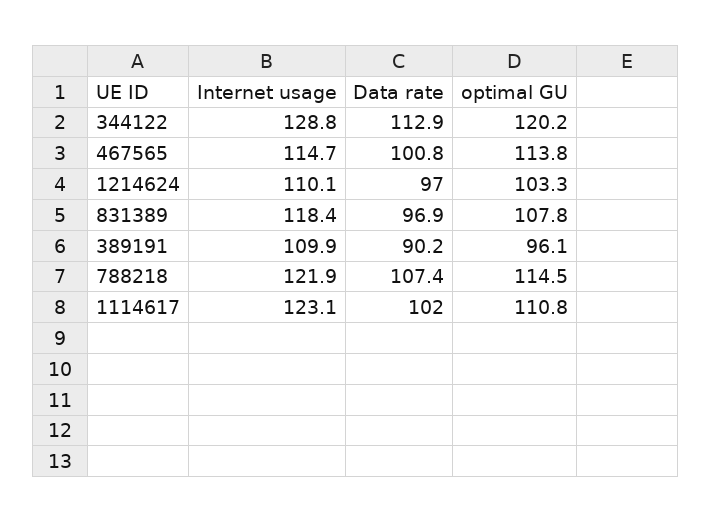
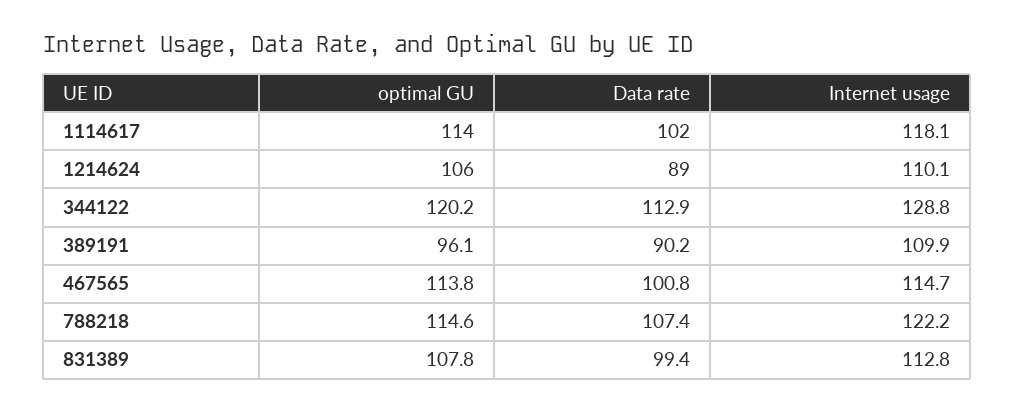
  {
    "Internet usage": {
      "344122": 128.8,
      "467565": 114.7,
      "1214624": 110.1,
-     "831389": 118.4,
+     "831389": 112.8,
      "389191": 109.9,
-     "788218": 121.9,
+     "788218": 122.2,
-     "1114617": 123.1
+     "1114617": 118.1
    },
    "Data rate": {
      "344122": 112.9,
      "467565": 100.8,
-     "1214624": 97,
+     "1214624": 89,
-     "831389": 96.9,
+     "831389": 99.4,
      "389191": 90.2,
      "788218": 107.4,
      "1114617": 102
    },
    "optimal GU": {
      "344122": 120.2,
      "467565": 113.8,
-     "1214624": 103.3,
+     "1214624": 106,
      "831389": 107.8,
      "389191": 96.1,
-     "788218": 114.5,
+     "788218": 114.6,
-     "1114617": 110.8
+     "1114617": 114
    }
  }

